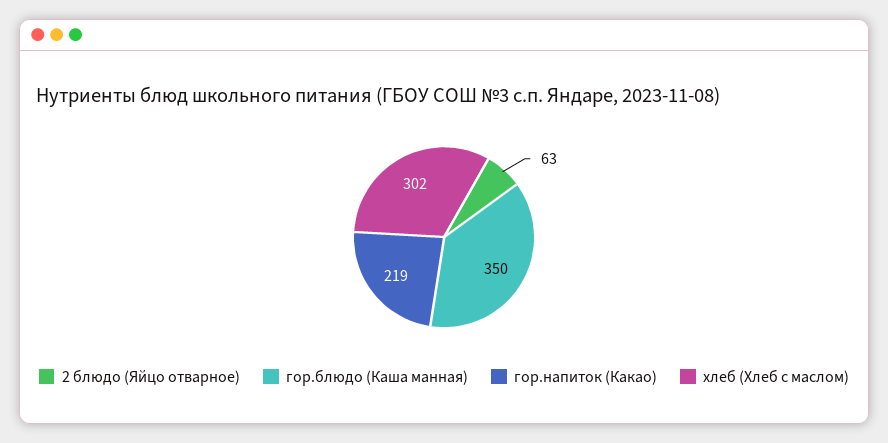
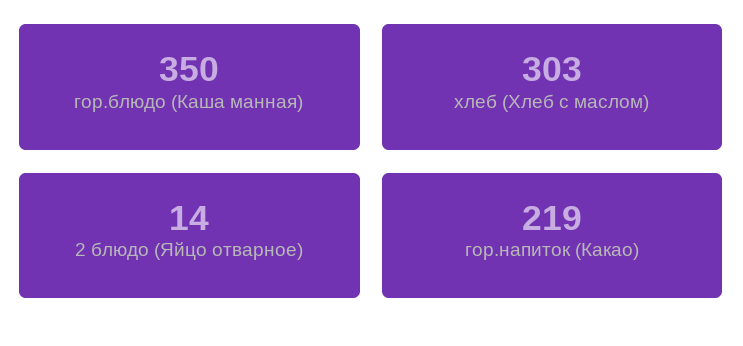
  {
-   "2 блюдо (Яйцо отварное)": 63,
+   "2 блюдо (Яйцо отварное)": 14,
    "гор.блюдо (Каша манная)": 350,
    "гор.напиток (Какао)": 219,
-   "хлеб (Хлеб с маслом)": 302
+   "хлеб (Хлеб с маслом)": 303
  }

